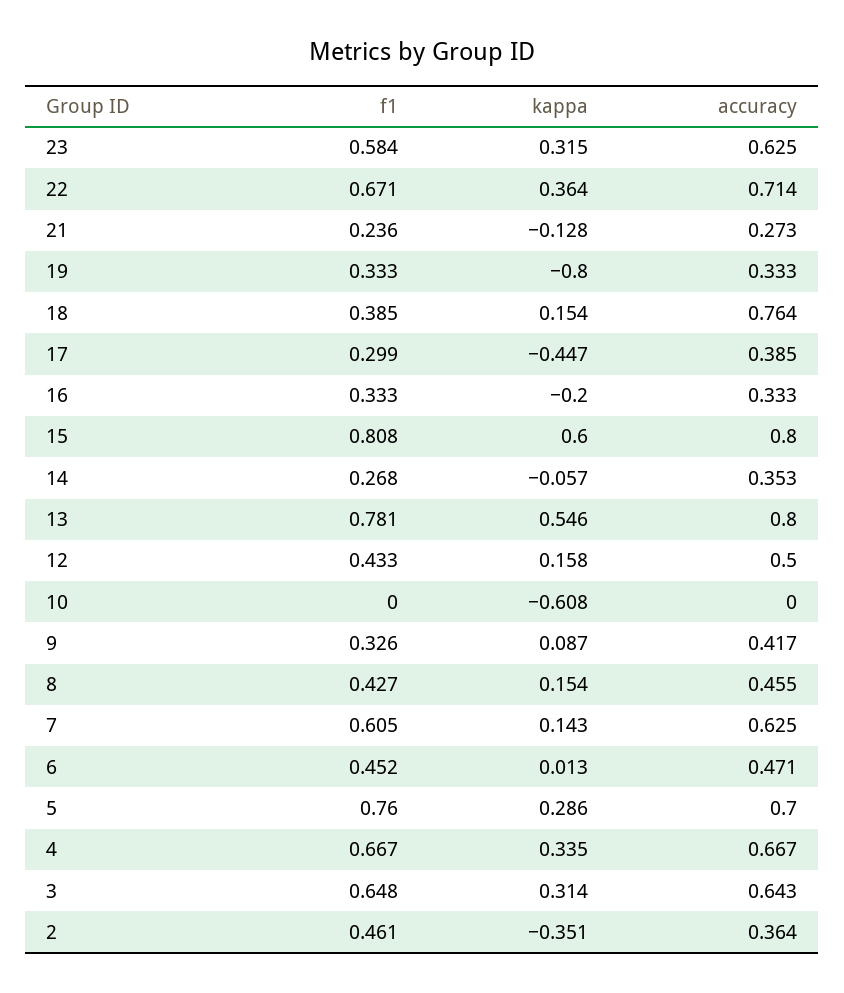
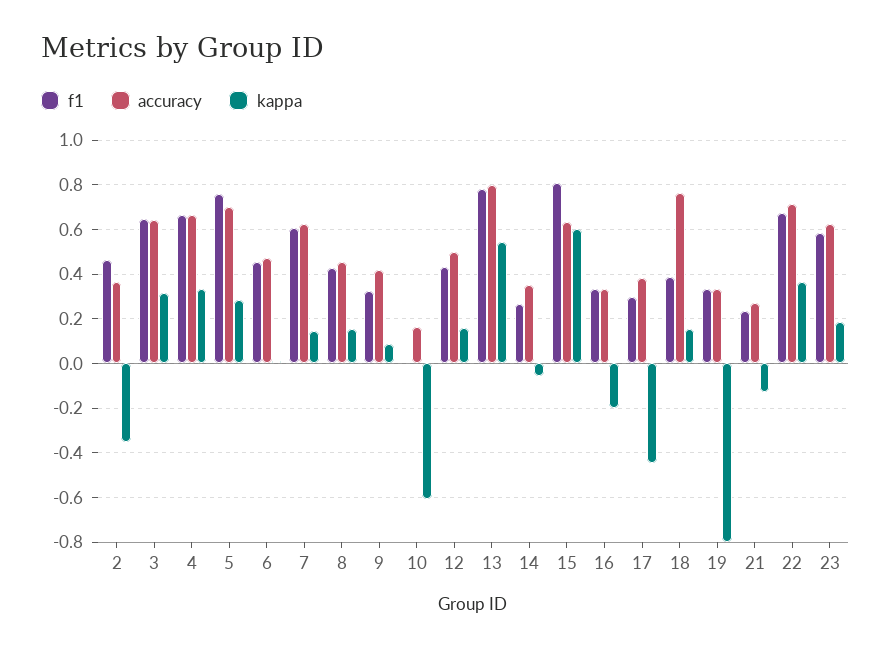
  {
    "f1": {
      "23": 0.584,
      "22": 0.671,
      "21": 0.236,
      "19": 0.333,
      "18": 0.385,
      "17": 0.299,
      "16": 0.333,
      "15": 0.808,
      "14": 0.268,
      "13": 0.781,
      "12": 0.433,
      "10": 0,
      "9": 0.326,
      "8": 0.427,
      "7": 0.605,
      "6": 0.452,
      "5": 0.76,
      "4": 0.667,
      "3": 0.648,
      "2": 0.461
    },
    "kappa": {
-     "23": 0.315,
+     "23": 0.2,
      "22": 0.364,
      "21": -0.128,
      "19": -0.8,
      "18": 0.154,
      "17": -0.447,
      "16": -0.2,
      "15": 0.6,
      "14": -0.057,
      "13": 0.546,
      "12": 0.158,
      "10": -0.608,
      "9": 0.087,
      "8": 0.154,
      "7": 0.143,
      "6": 0.013,
      "5": 0.286,
      "4": 0.335,
      "3": 0.314,
      "2": -0.351
    },
    "accuracy": {
      "23": 0.625,
      "22": 0.714,
      "21": 0.273,
      "19": 0.333,
      "18": 0.764,
      "17": 0.385,
      "16": 0.333,
-     "15": 0.8,
+     "15": 0.65,
      "14": 0.353,
      "13": 0.8,
      "12": 0.5,
-     "10": 0,
+     "10": 0.15,
      "9": 0.417,
      "8": 0.455,
      "7": 0.625,
      "6": 0.471,
      "5": 0.7,
      "4": 0.667,
      "3": 0.643,
      "2": 0.364
    }
  }

